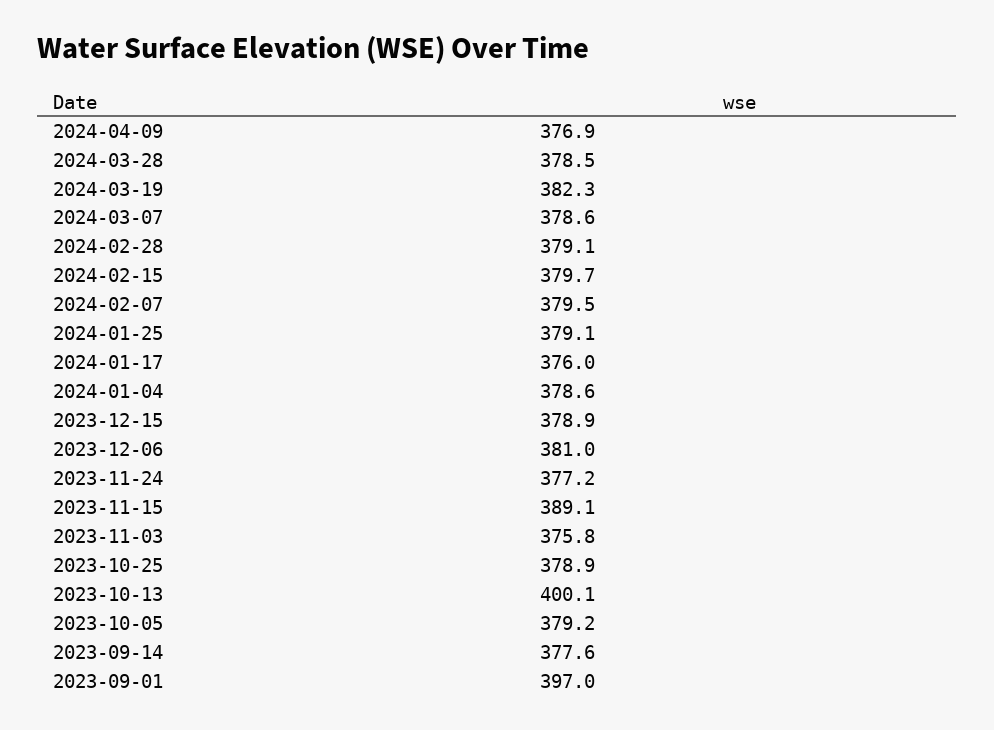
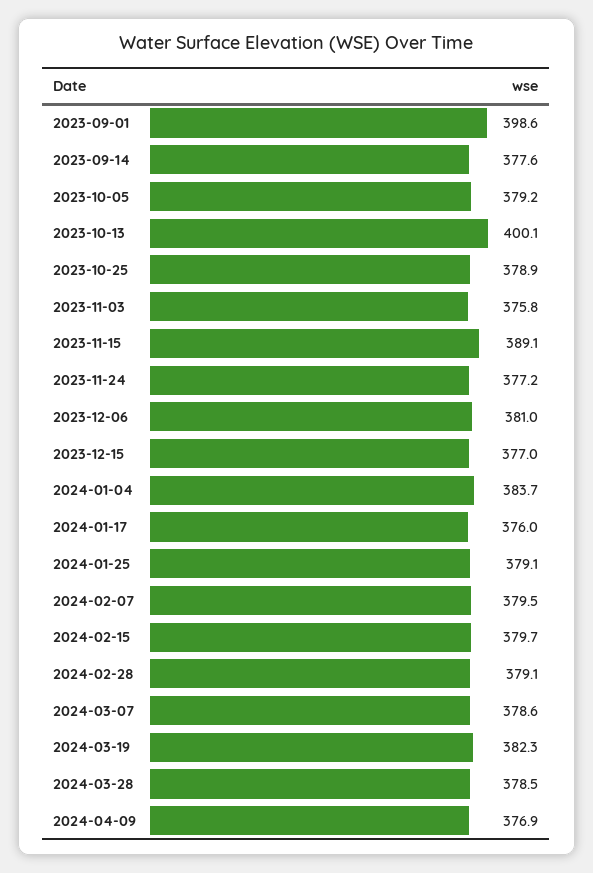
  {
    "2024-04-09": 376.9,
    "2024-03-28": 378.5,
    "2024-03-19": 382.3,
    "2024-03-07": 378.6,
    "2024-02-28": 379.1,
    "2024-02-15": 379.7,
    "2024-02-07": 379.5,
    "2024-01-25": 379.1,
    "2024-01-17": 376,
-   "2024-01-04": 378.6,
+   "2024-01-04": 383.7,
-   "2023-12-15": 378.9,
+   "2023-12-15": 377,
    "2023-12-06": 381,
    "2023-11-24": 377.2,
    "2023-11-15": 389.1,
    "2023-11-03": 375.8,
    "2023-10-25": 378.9,
    "2023-10-13": 400.1,
    "2023-10-05": 379.2,
    "2023-09-14": 377.6,
-   "2023-09-01": 397
+   "2023-09-01": 398.6
  }

